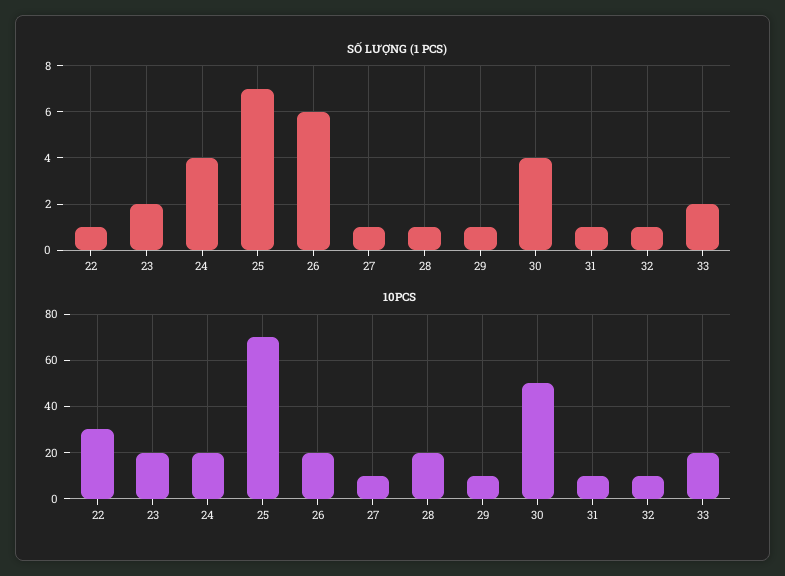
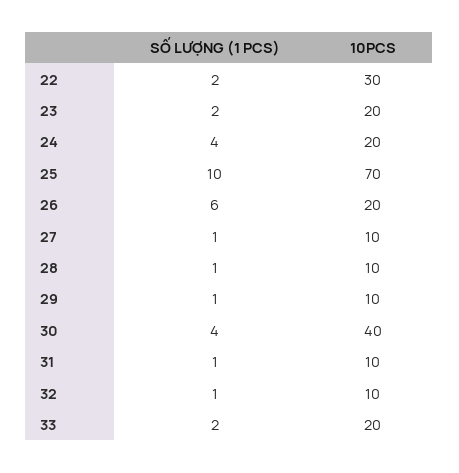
  {
    "SỐ LƯỢNG (1 PCS)": {
-     "22": 1,
+     "22": 2,
      "23": 2,
      "24": 4,
-     "25": 7,
+     "25": 10,
      "26": 6,
      "27": 1,
      "28": 1,
      "29": 1,
      "30": 4,
      "31": 1,
      "32": 1,
      "33": 2
    },
    "10PCS": {
      "22": 30,
      "23": 20,
      "24": 20,
      "25": 70,
      "26": 20,
      "27": 10,
-     "28": 20,
+     "28": 10,
      "29": 10,
-     "30": 50,
+     "30": 40,
      "31": 10,
      "32": 10,
      "33": 20
    }
  }

